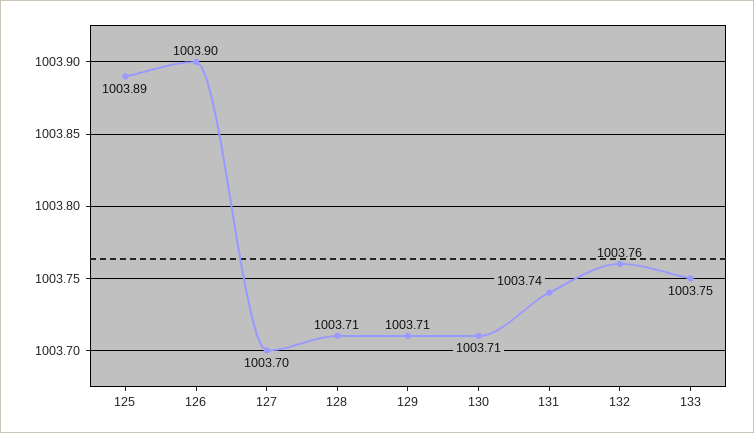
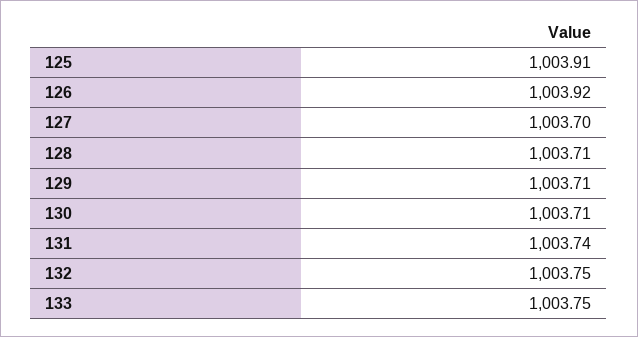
  {
-   "125": 1003.89,
+   "125": 1003.91,
-   "126": 1003.9,
+   "126": 1003.92,
    "127": 1003.7,
    "128": 1003.71,
    "129": 1003.71,
    "130": 1003.71,
    "131": 1003.74,
-   "132": 1003.76,
+   "132": 1003.75,
    "133": 1003.75
  }

